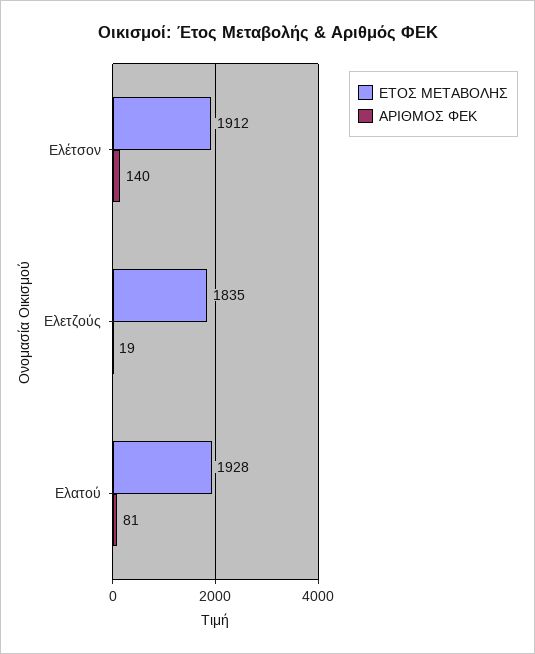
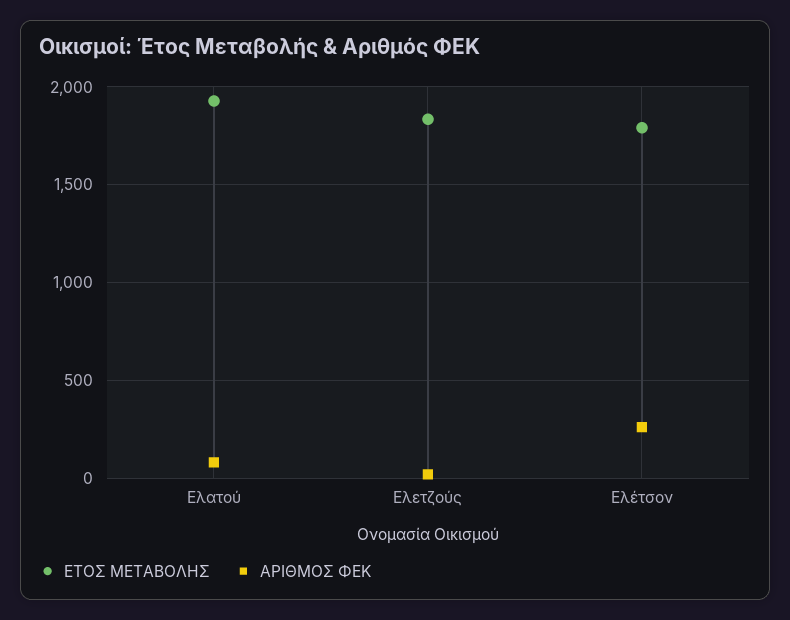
  {
    "ΕΤΟΣ ΜΕΤΑΒΟΛΗΣ": {
-     "Ελέτσον": 1912,
+     "Ελέτσον": 1800,
      "Ελετζούς": 1835,
      "Ελατού": 1928
    },
    "ΑΡΙΘΜΟΣ ΦΕΚ": {
-     "Ελέτσον": 140,
+     "Ελέτσον": 250,
      "Ελετζούς": 19,
      "Ελατού": 81
    }
  }

